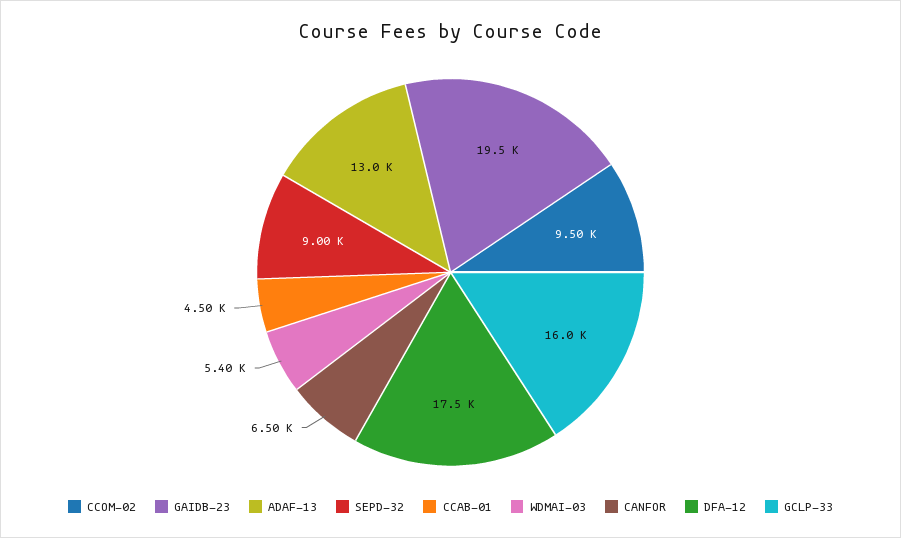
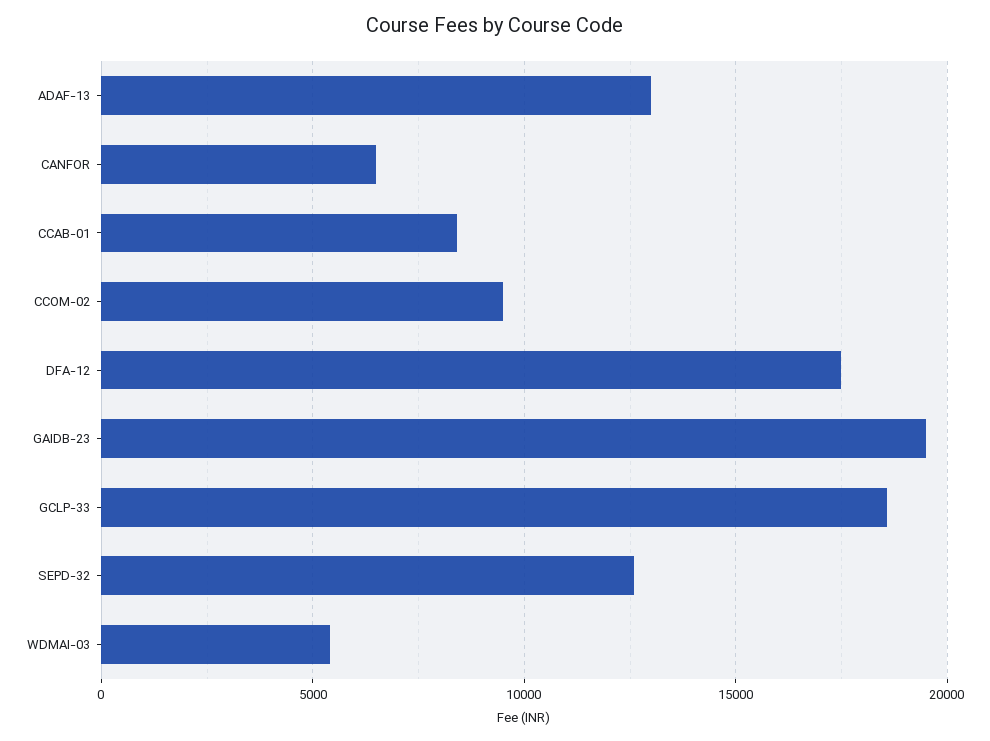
  {
    "CCOM-02": 9500,
    "GAIDB-23": 19500,
    "ADAF-13": 13000,
-   "SEPD-32": 9000,
+   "SEPD-32": 12500,
-   "CCAB-01": 4500,
+   "CCAB-01": 8500,
    "WDMAI-03": 5400,
    "CANFOR": 6500,
    "DFA-12": 17500,
-   "GCLP-33": 16000
+   "GCLP-33": 18500
  }

